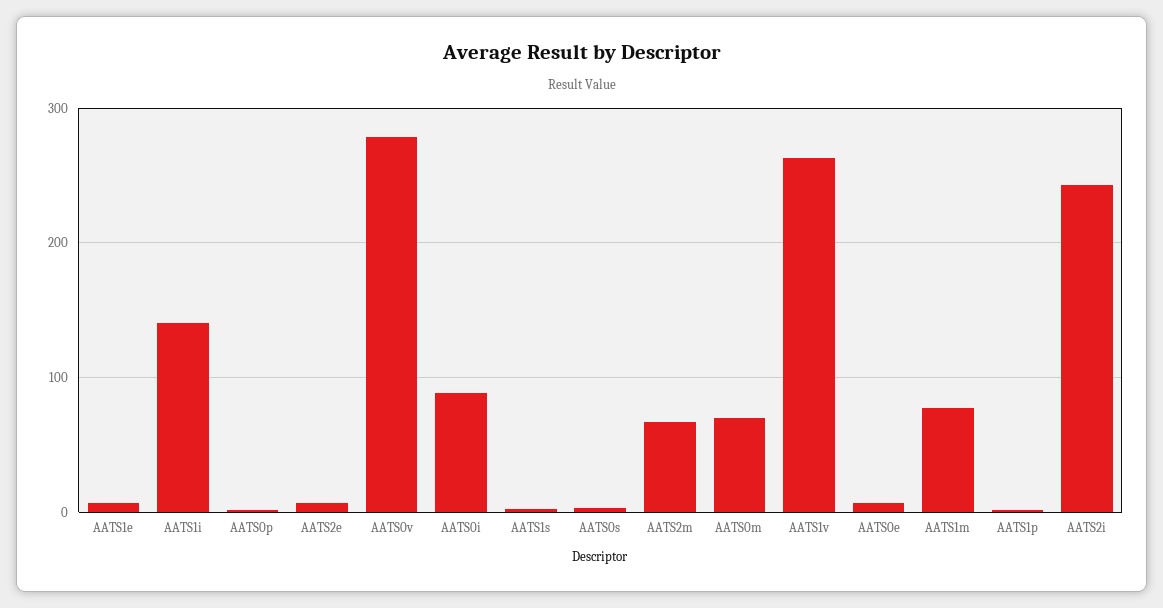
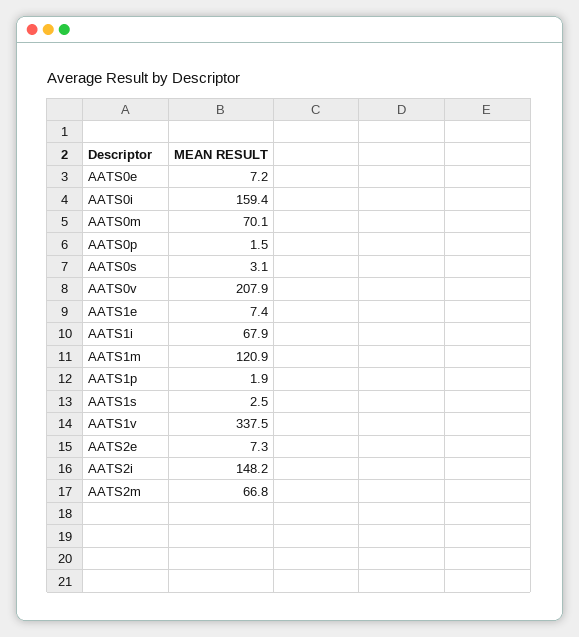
  {
    "AATS1e": 7.4,
-   "AATS1i": 140,
+   "AATS1i": 67.9,
    "AATS0p": 1.5,
    "AATS2e": 7.3,
-   "AATS0v": 280,
+   "AATS0v": 207.9,
-   "AATS0i": 90,
+   "AATS0i": 159.4,
    "AATS1s": 2.5,
    "AATS0s": 3.1,
    "AATS2m": 66.8,
    "AATS0m": 70.1,
-   "AATS1v": 260,
+   "AATS1v": 337.5,
    "AATS0e": 7.2,
-   "AATS1m": 80,
+   "AATS1m": 120.9,
    "AATS1p": 1.9,
-   "AATS2i": 240
+   "AATS2i": 148.2
  }

